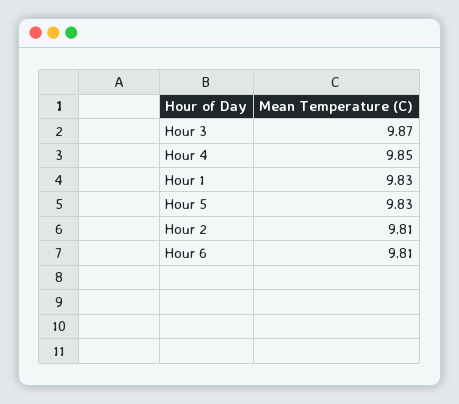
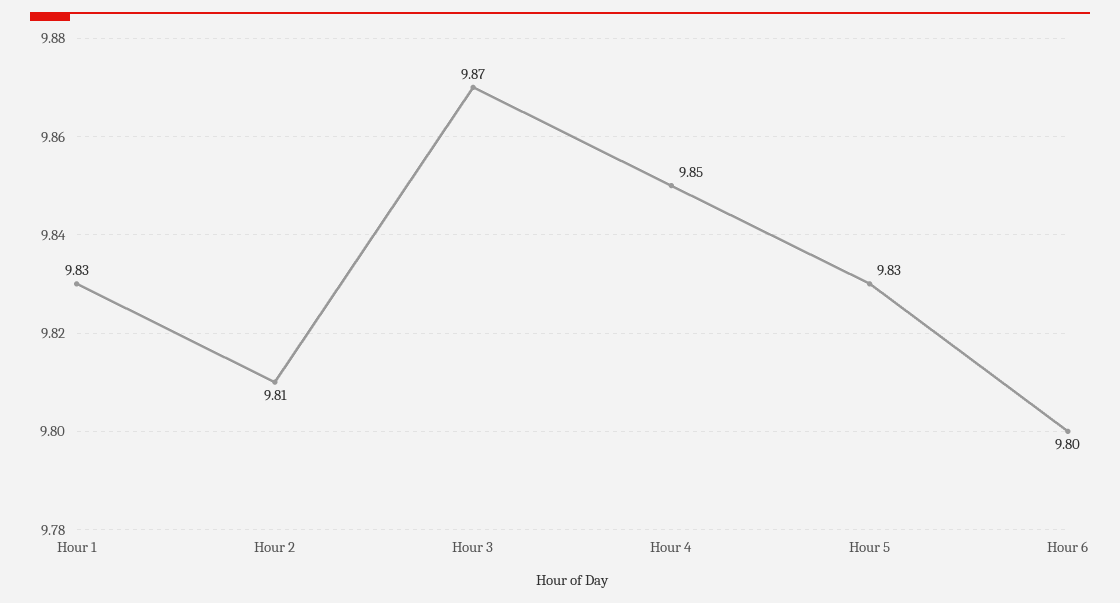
  {
    "Hour 3": 9.87,
    "Hour 4": 9.85,
    "Hour 1": 9.83,
    "Hour 5": 9.83,
    "Hour 2": 9.81,
-   "Hour 6": 9.81
+   "Hour 6": 9.8
  }

